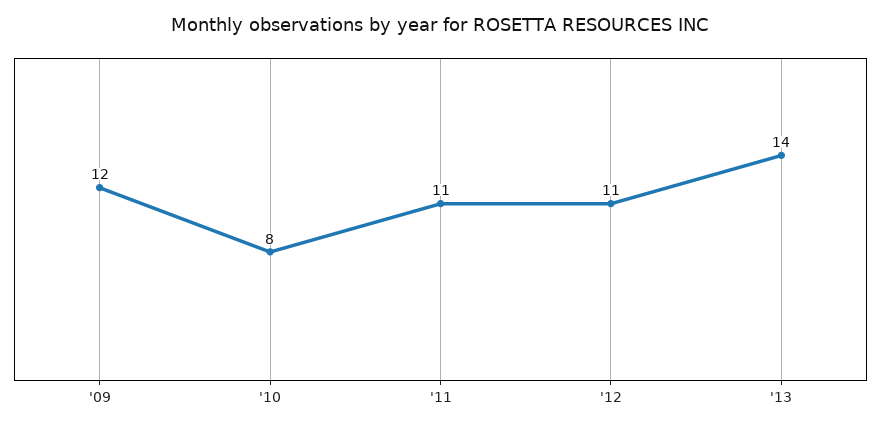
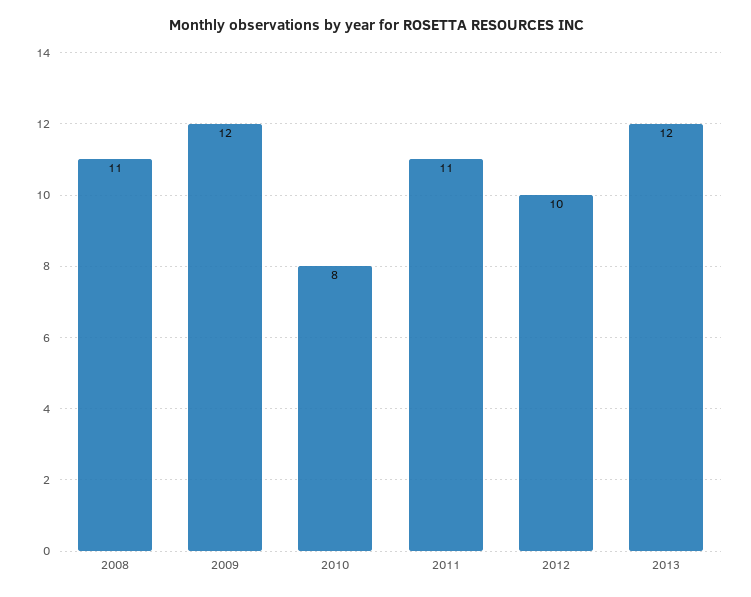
  {
    "'09": 12,
    "'10": 8,
    "'11": 11,
-   "'12": 11,
+   "'12": 10,
-   "'13": 14
+   "'13": 12,
+   "2008": 11
  }

